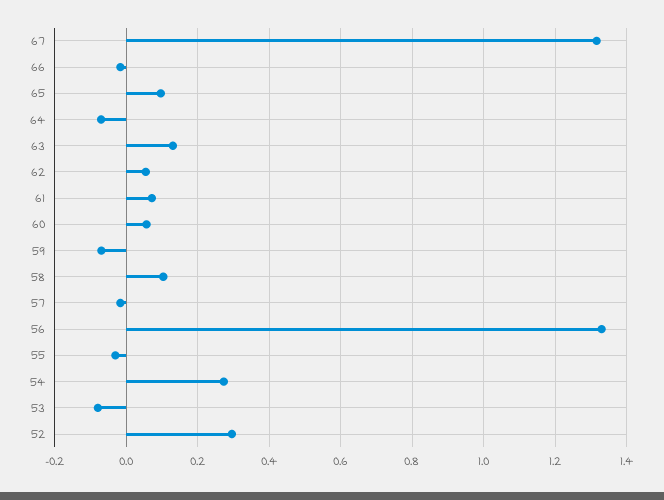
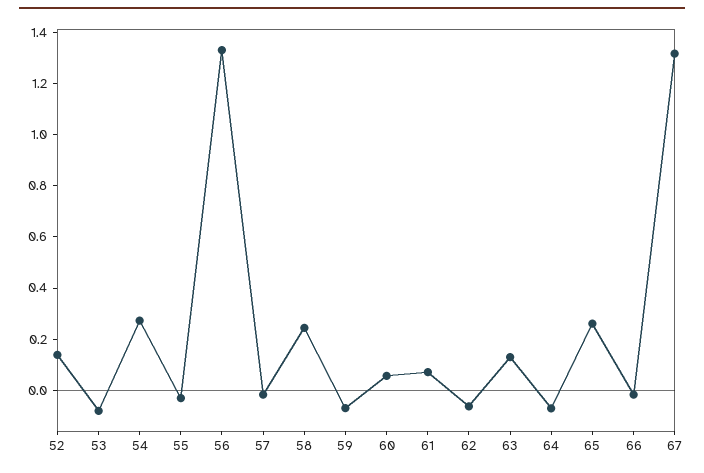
  {
    "67": 1.32,
    "66": -0.02,
-   "65": 0.1,
+   "65": 0.25,
    "64": -0.08,
    "63": 0.14,
-   "62": 0.06,
+   "62": -0.05,
    "61": 0.08,
    "60": 0.06,
    "59": -0.06,
-   "58": 0.1,
+   "58": 0.25,
    "57": -0.02,
    "56": 1.34,
    "55": -0.04,
    "54": 0.28,
    "53": -0.08,
-   "52": 0.3
+   "52": 0.15
  }

